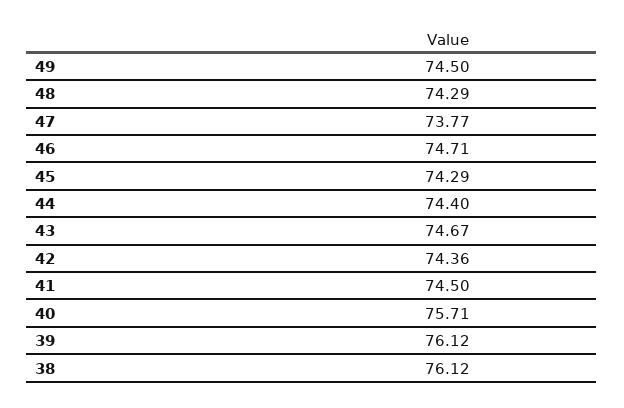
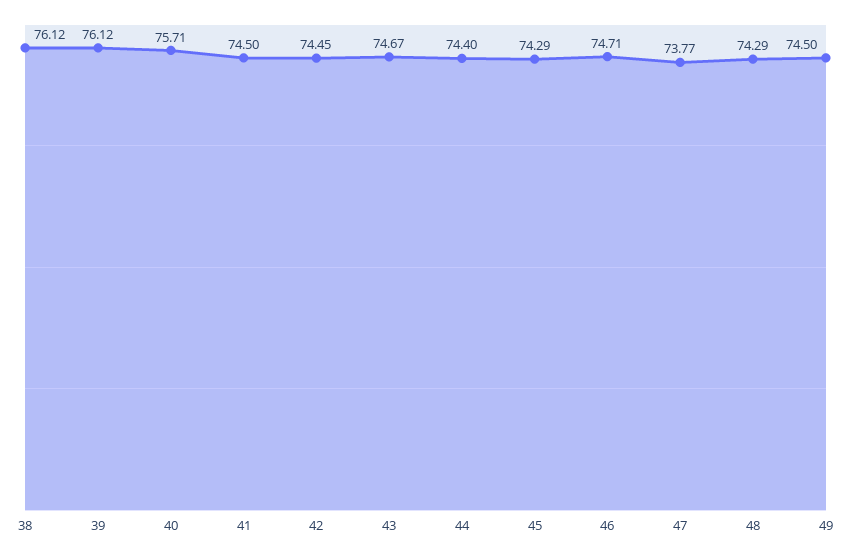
  {
    "49": 74.5,
    "48": 74.29,
    "47": 73.77,
    "46": 74.71,
    "45": 74.29,
    "44": 74.4,
    "43": 74.67,
-   "42": 74.36,
+   "42": 74.45,
    "41": 74.5,
    "40": 75.71,
    "39": 76.12,
    "38": 76.12
  }

